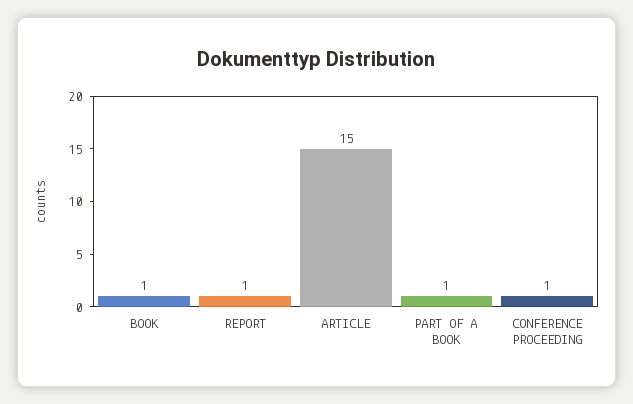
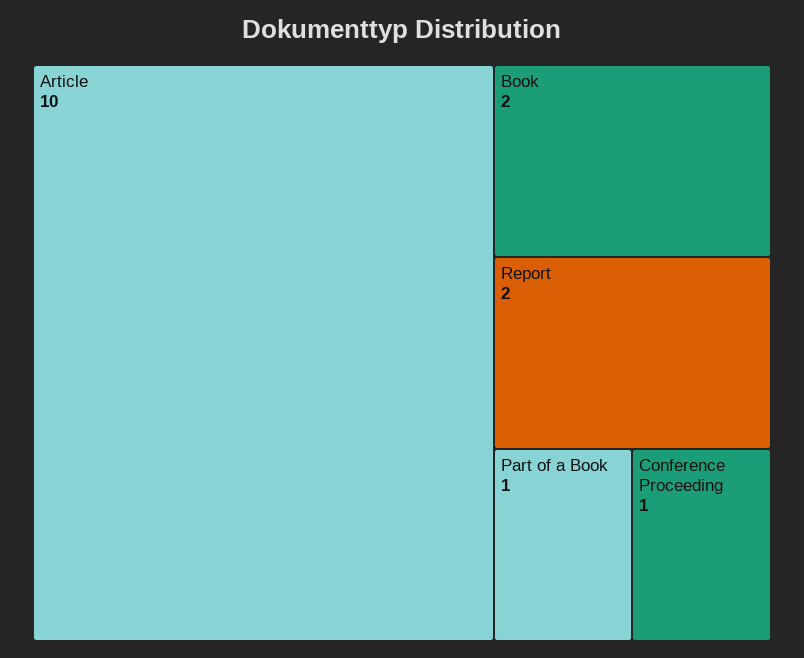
  {
-   "BOOK": 1,
+   "BOOK": 2,
-   "REPORT": 1,
+   "REPORT": 2,
-   "ARTICLE": 15,
+   "ARTICLE": 10,
    "PART OF A BOOK": 1,
    "CONFERENCE PROCEEDING": 1
  }

